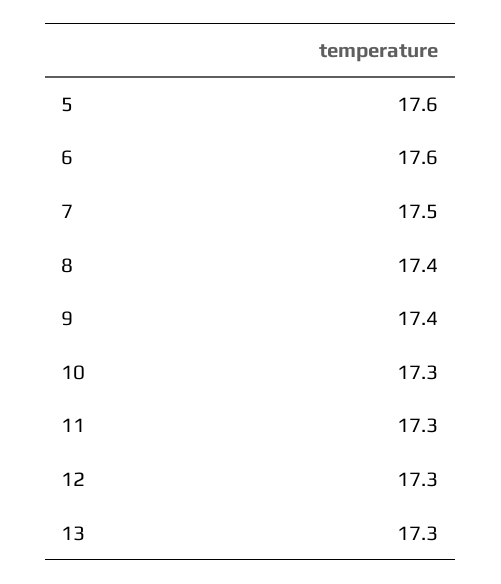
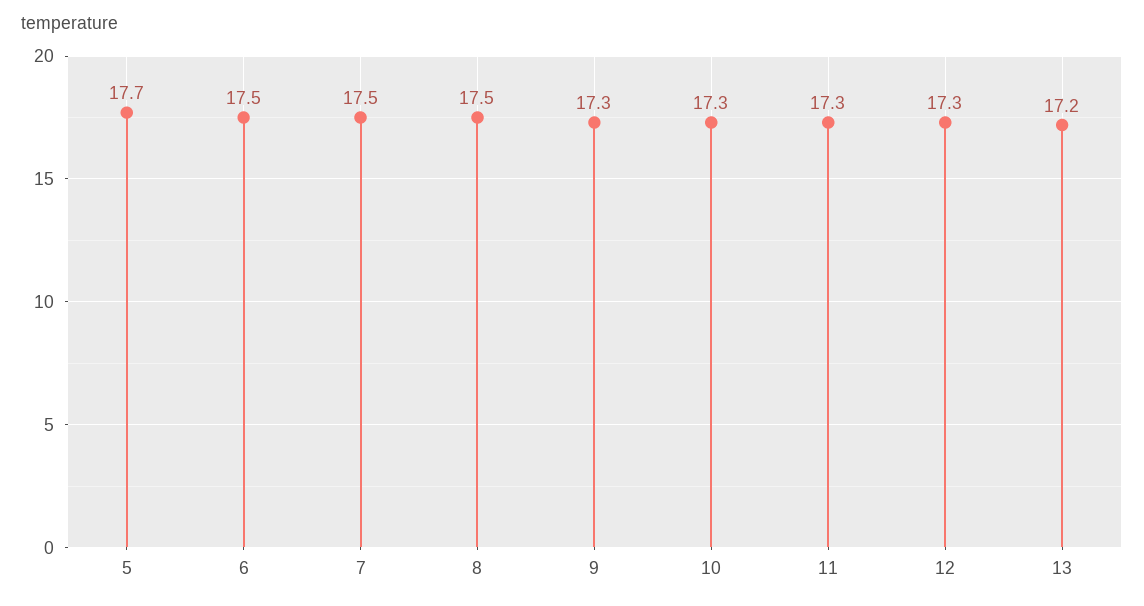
  {
-   "5": 17.6,
+   "5": 17.7,
-   "6": 17.6,
+   "6": 17.5,
    "7": 17.5,
-   "8": 17.4,
+   "8": 17.5,
-   "9": 17.4,
+   "9": 17.3,
    "10": 17.3,
    "11": 17.3,
    "12": 17.3,
-   "13": 17.3
+   "13": 17.2
  }

